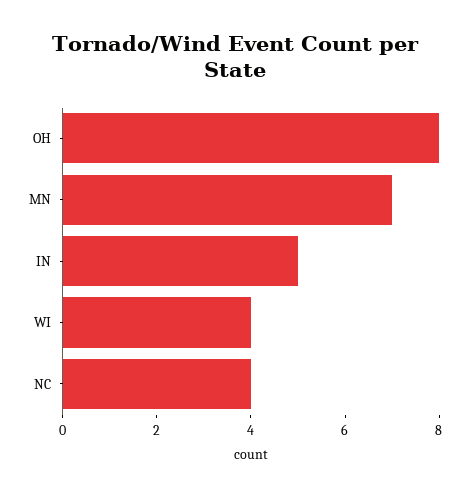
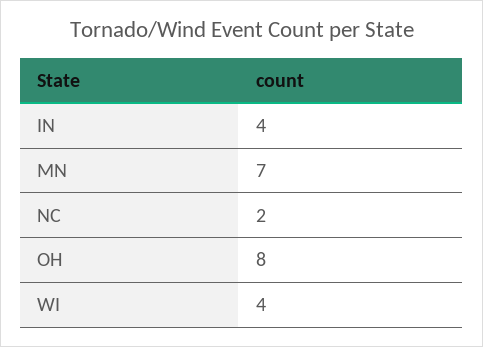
  {
    "OH": 8,
    "MN": 7,
-   "IN": 5,
+   "IN": 4,
    "WI": 4,
-   "NC": 4
+   "NC": 2
  }

